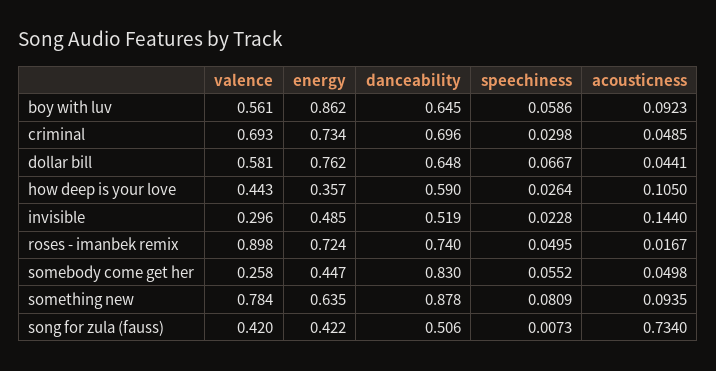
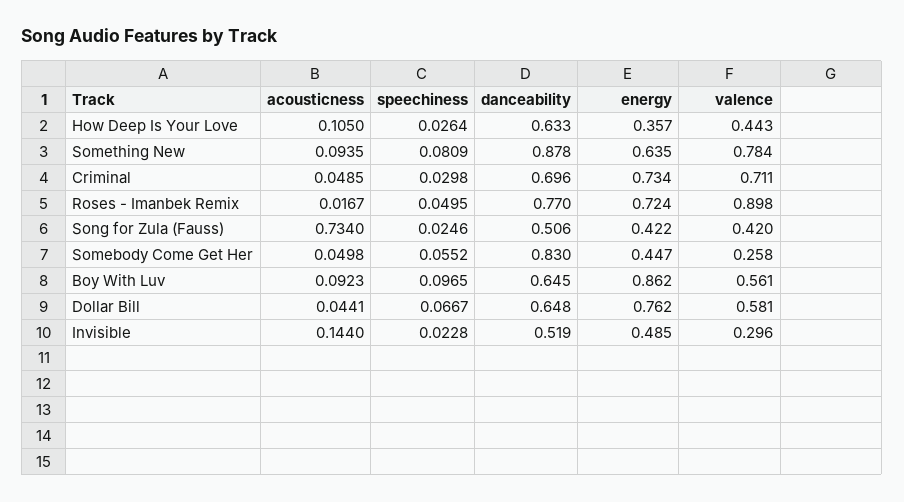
  {
    "valence": {
      "boy with luv": 0.561,
-     "criminal": 0.693,
+     "criminal": 0.711,
      "dollar bill": 0.581,
      "how deep is your love": 0.443,
      "invisible": 0.296,
      "roses - imanbek remix": 0.898,
      "somebody come get her": 0.258,
      "something new": 0.784,
      "song for zula (fauss)": 0.42
    },
    "energy": {
      "boy with luv": 0.862,
      "criminal": 0.734,
      "dollar bill": 0.762,
      "how deep is your love": 0.357,
      "invisible": 0.485,
      "roses - imanbek remix": 0.724,
      "somebody come get her": 0.447,
      "something new": 0.635,
      "song for zula (fauss)": 0.422
    },
    "danceability": {
      "boy with luv": 0.645,
      "criminal": 0.696,
      "dollar bill": 0.648,
-     "how deep is your love": 0.59,
+     "how deep is your love": 0.633,
      "invisible": 0.519,
-     "roses - imanbek remix": 0.74,
+     "roses - imanbek remix": 0.77,
      "somebody come get her": 0.83,
      "something new": 0.878,
      "song for zula (fauss)": 0.506
    },
    "speechiness": {
-     "boy with luv": 0.0586,
+     "boy with luv": 0.0965,
      "criminal": 0.0298,
      "dollar bill": 0.0667,
      "how deep is your love": 0.0264,
      "invisible": 0.0228,
      "roses - imanbek remix": 0.0495,
      "somebody come get her": 0.0552,
      "something new": 0.0809,
-     "song for zula (fauss)": 0.0073
+     "song for zula (fauss)": 0.0246
    },
    "acousticness": {
      "boy with luv": 0.0923,
      "criminal": 0.0485,
      "dollar bill": 0.0441,
      "how deep is your love": 0.105,
      "invisible": 0.144,
      "roses - imanbek remix": 0.0167,
      "somebody come get her": 0.0498,
      "something new": 0.0935,
      "song for zula (fauss)": 0.734
    }
  }

